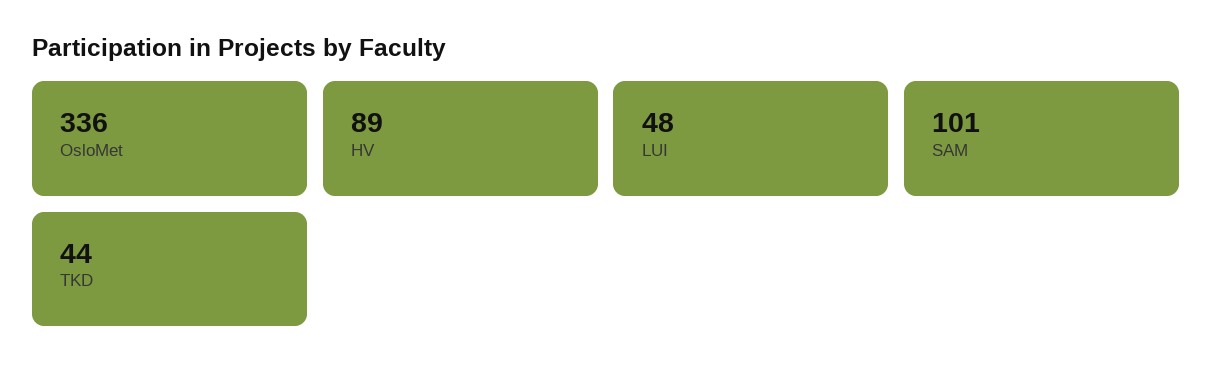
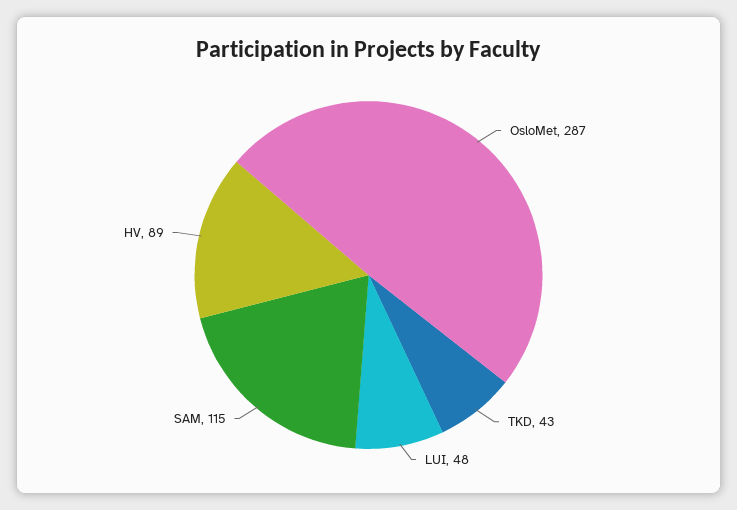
  {
-   "OsloMet": 336,
+   "OsloMet": 287,
    "HV": 89,
    "LUI": 48,
-   "SAM": 101,
+   "SAM": 115,
-   "TKD": 44
+   "TKD": 43
  }

